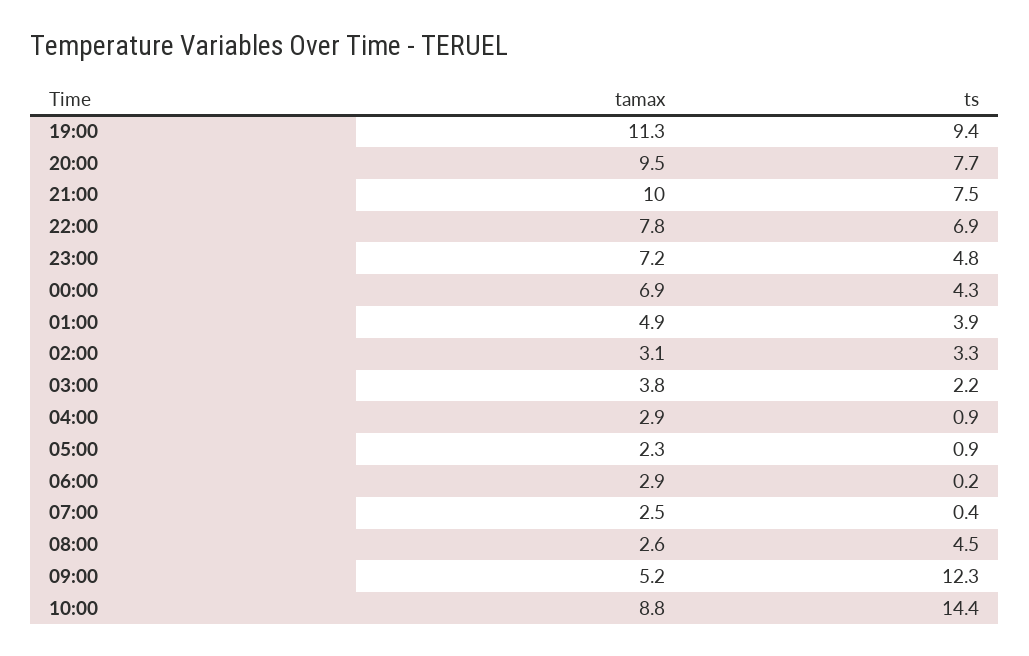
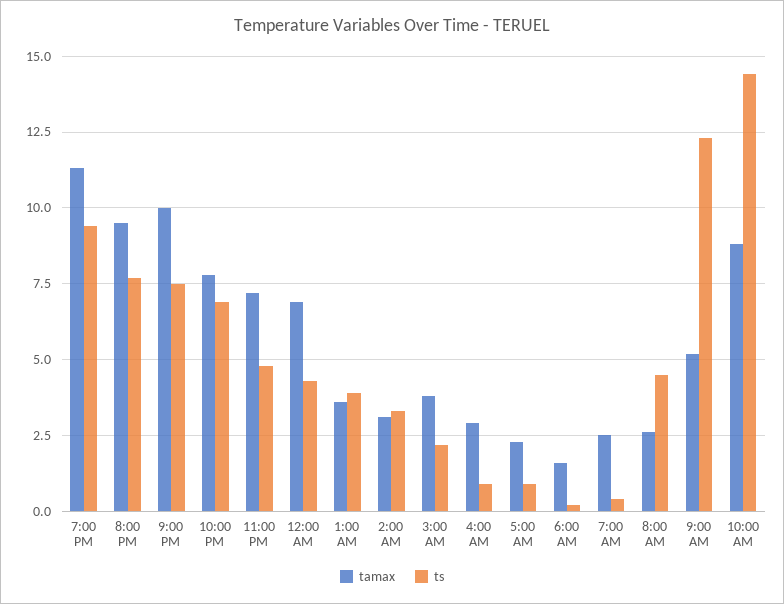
  {
    "tamax": {
      "19:00": 11.3,
      "20:00": 9.5,
      "21:00": 10,
      "22:00": 7.8,
      "23:00": 7.2,
      "00:00": 6.9,
-     "01:00": 4.9,
+     "01:00": 3.5,
      "02:00": 3.1,
      "03:00": 3.8,
      "04:00": 2.9,
      "05:00": 2.3,
-     "06:00": 2.9,
+     "06:00": 1.5,
      "07:00": 2.5,
      "08:00": 2.6,
      "09:00": 5.2,
      "10:00": 8.8
    },
    "ts": {
      "19:00": 9.4,
      "20:00": 7.7,
      "21:00": 7.5,
      "22:00": 6.9,
      "23:00": 4.8,
      "00:00": 4.3,
      "01:00": 3.9,
      "02:00": 3.3,
      "03:00": 2.2,
      "04:00": 0.9,
      "05:00": 0.9,
      "06:00": 0.2,
      "07:00": 0.4,
      "08:00": 4.5,
      "09:00": 12.3,
      "10:00": 14.4
    }
  }

